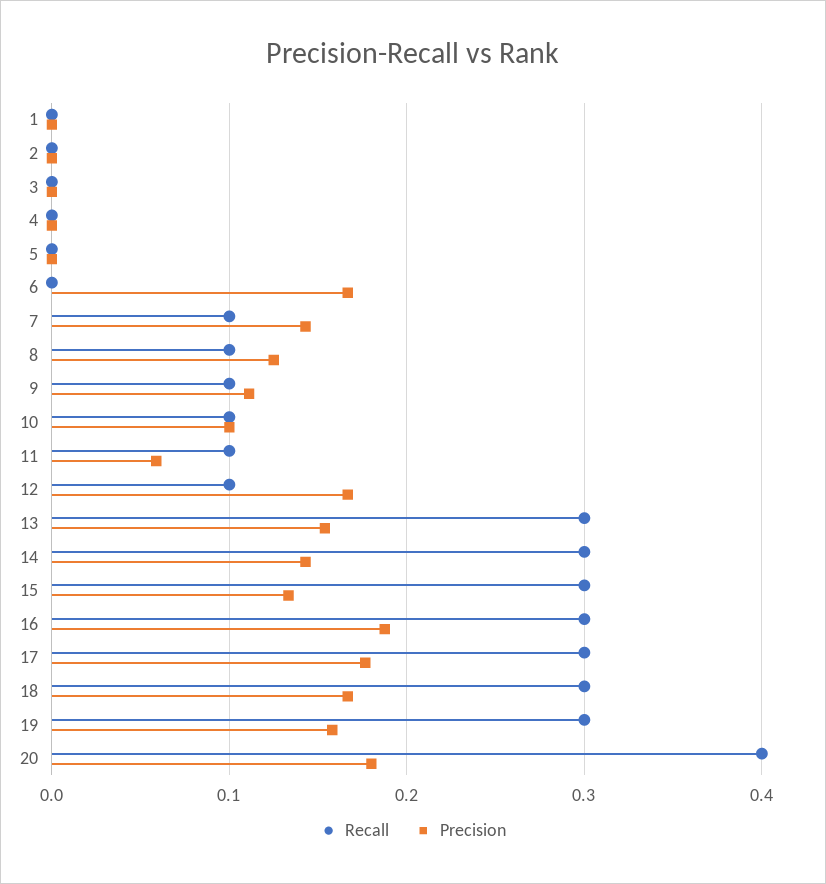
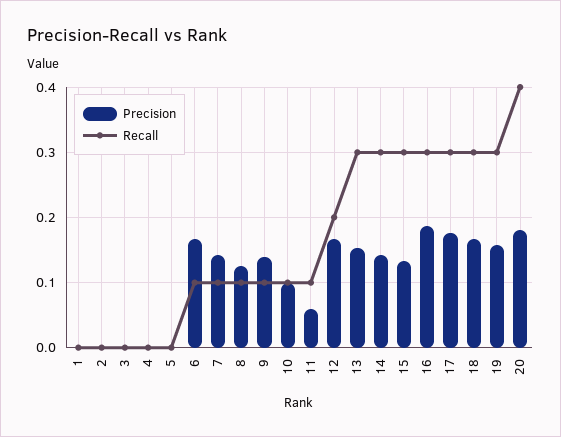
  {
    "Recall": {
      "1": 0,
      "2": 0,
      "3": 0,
      "4": 0,
      "5": 0,
-     "6": 0,
+     "6": 0.1,
      "7": 0.1,
      "8": 0.1,
      "9": 0.1,
      "10": 0.1,
      "11": 0.1,
-     "12": 0.1,
+     "12": 0.2,
      "13": 0.3,
      "14": 0.3,
      "15": 0.3,
      "16": 0.3,
      "17": 0.3,
      "18": 0.3,
      "19": 0.3,
      "20": 0.4
    },
    "Precision": {
      "1": 0,
      "2": 0,
      "3": 0,
      "4": 0,
      "5": 0,
      "6": 0.17,
      "7": 0.14,
      "8": 0.13,
-     "9": 0.11,
+     "9": 0.14,
      "10": 0.1,
      "11": 0.06,
      "12": 0.17,
      "13": 0.15,
      "14": 0.14,
      "15": 0.13,
      "16": 0.19,
      "17": 0.18,
      "18": 0.17,
      "19": 0.16,
      "20": 0.18
    }
  }

